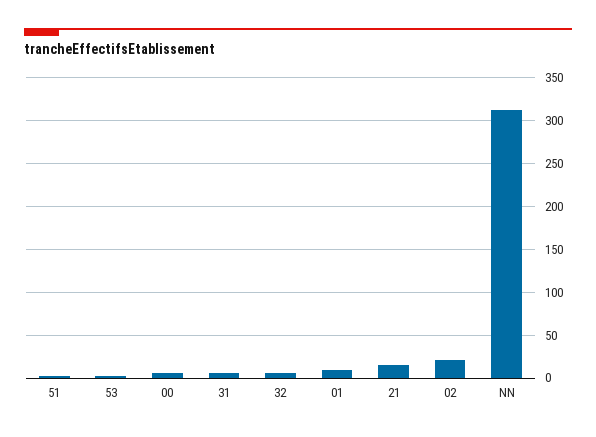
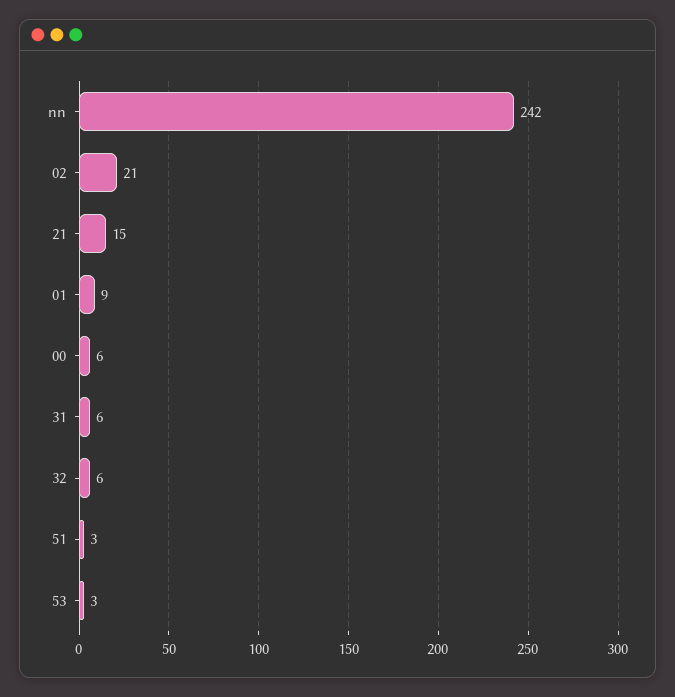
  {
    "51": 3,
    "53": 3,
    "00": 6,
    "31": 6,
    "32": 6,
    "01": 9,
    "21": 15,
    "02": 21,
-   "NN": 310
+   "NN": 242
  }

